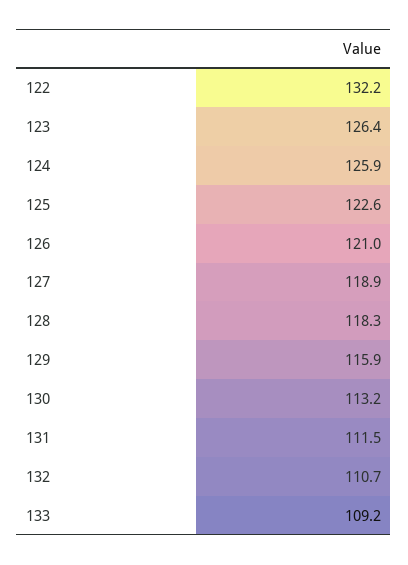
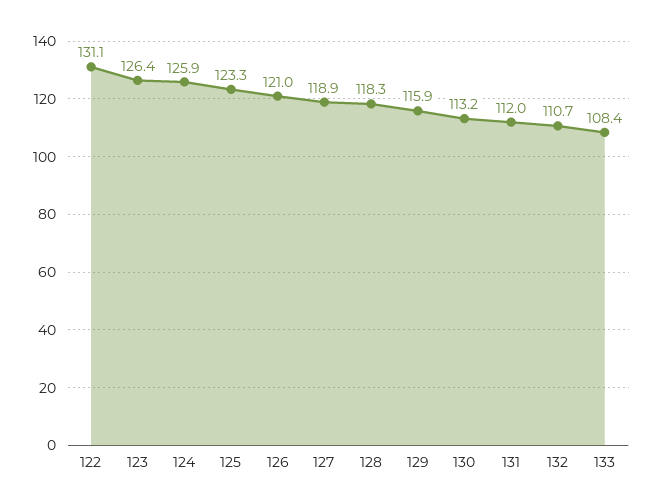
  {
-   "122": 132.2,
+   "122": 131.1,
    "123": 126.4,
    "124": 125.9,
-   "125": 122.6,
+   "125": 123.3,
    "126": 121,
    "127": 118.9,
    "128": 118.3,
    "129": 115.9,
    "130": 113.2,
-   "131": 111.5,
+   "131": 112,
    "132": 110.7,
-   "133": 109.2
+   "133": 108.4
  }

